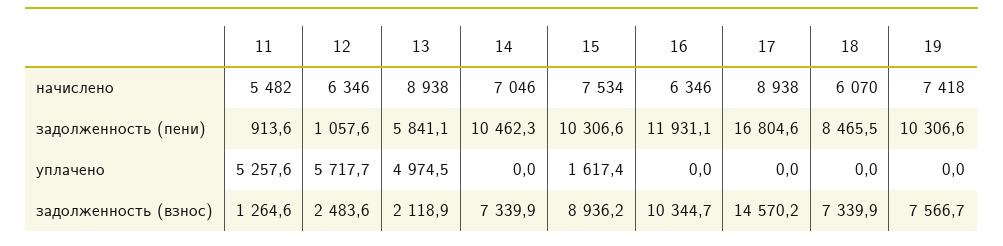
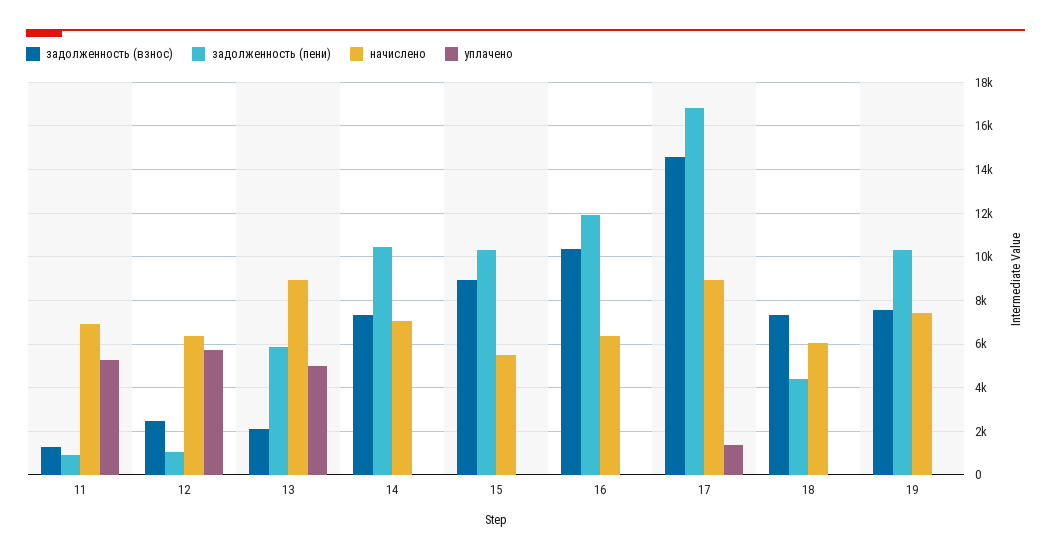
  {
    "начислено": {
-     "11": 5482,
+     "11": 7000,
      "12": 6346,
      "13": 8938,
      "14": 7046,
-     "15": 7534,
+     "15": 5500,
      "16": 6346,
      "17": 8938,
      "18": 6070,
      "19": 7418
    },
    "задолженность (пени)": {
      "11": 913.6,
      "12": 1057.6,
      "13": 5841.1,
      "14": 10462.3,
      "15": 10306.6,
      "16": 11931.1,
      "17": 16804.6,
-     "18": 8465.5,
+     "18": 4500,
      "19": 10306.6
    },
    "уплачено": {
      "11": 5257.6,
      "12": 5717.7,
      "13": 4974.5,
      "14": 0,
-     "15": 1617.4,
+     "15": 0,
      "16": 0,
-     "17": 0,
+     "17": 1500,
      "18": 0,
      "19": 0
    },
    "задолженность (взнос)": {
      "11": 1264.6,
      "12": 2483.6,
      "13": 2118.9,
      "14": 7339.9,
      "15": 8936.2,
      "16": 10344.7,
      "17": 14570.2,
      "18": 7339.9,
      "19": 7566.7
    }
  }

